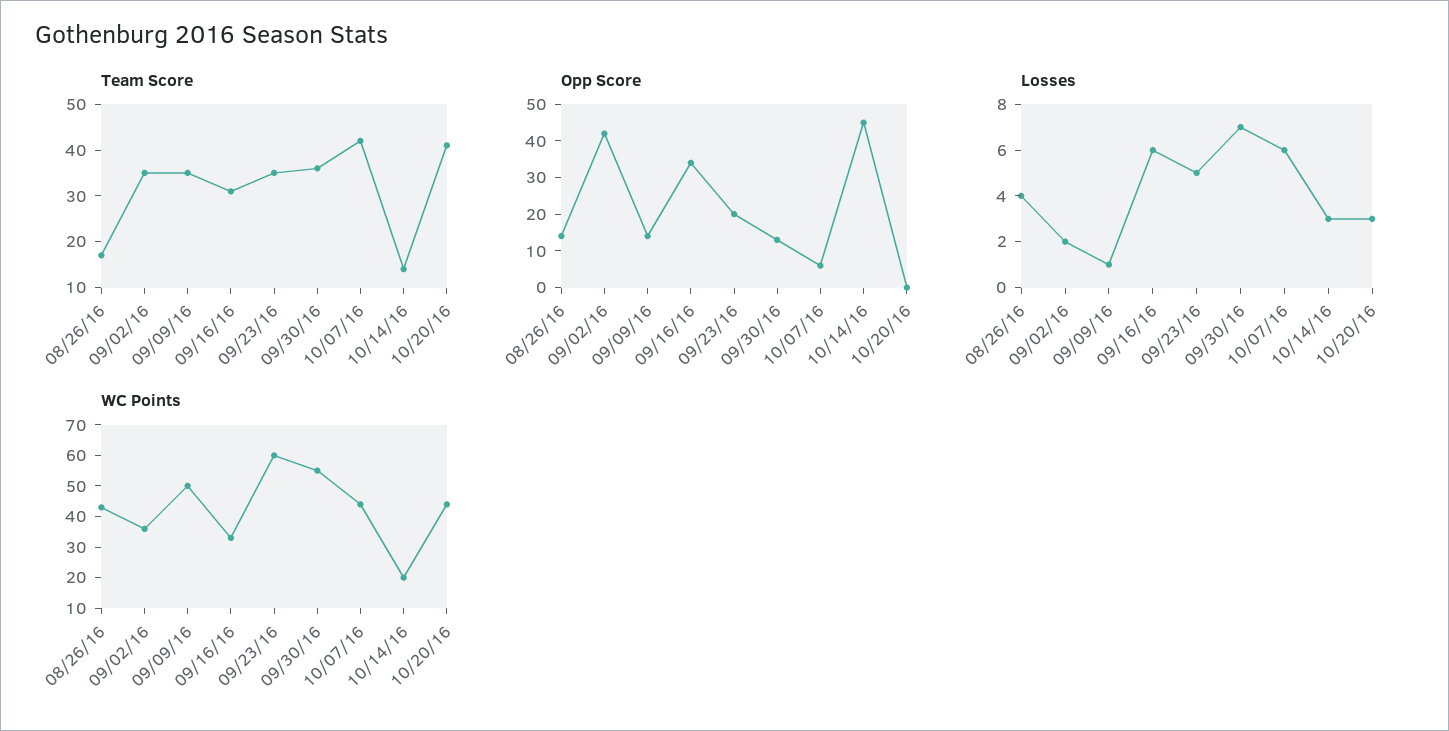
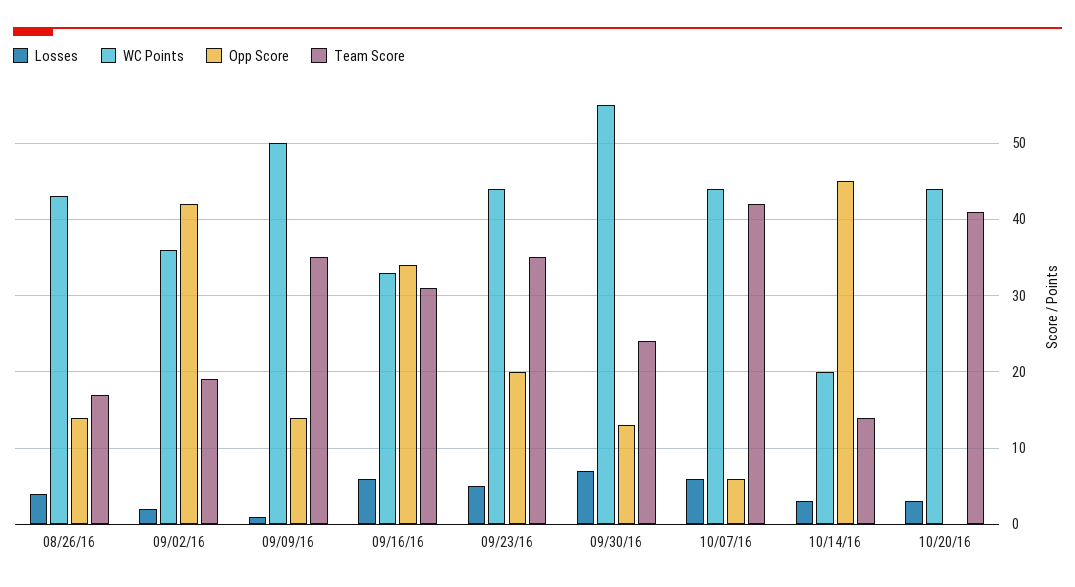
  {
    "Team Score": {
      "08/26/16": 17,
-     "09/02/16": 35,
+     "09/02/16": 19,
      "09/09/16": 35,
      "09/16/16": 31,
      "09/23/16": 35,
-     "09/30/16": 35,
+     "09/30/16": 24,
      "10/07/16": 42,
      "10/14/16": 14,
      "10/20/16": 41
    },
    "Opp Score": {
      "08/26/16": 14,
      "09/02/16": 42,
      "09/09/16": 14,
      "09/16/16": 34,
      "09/23/16": 20,
      "09/30/16": 13,
      "10/07/16": 6,
      "10/14/16": 45,
      "10/20/16": 0
    },
    "Losses": {
      "08/26/16": 4,
      "09/02/16": 2,
      "09/09/16": 1,
      "09/16/16": 6,
      "09/23/16": 5,
      "09/30/16": 7,
      "10/07/16": 6,
      "10/14/16": 3,
      "10/20/16": 3
    },
    "WC Points": {
      "08/26/16": 43,
      "09/02/16": 36,
      "09/09/16": 50,
      "09/16/16": 33,
-     "09/23/16": 60,
+     "09/23/16": 44,
      "09/30/16": 55,
      "10/07/16": 44,
      "10/14/16": 20,
      "10/20/16": 44
    }
  }

